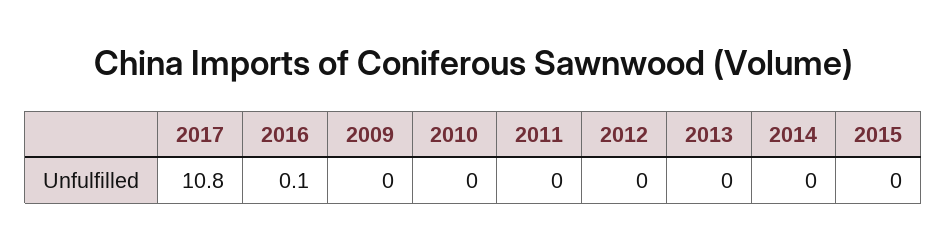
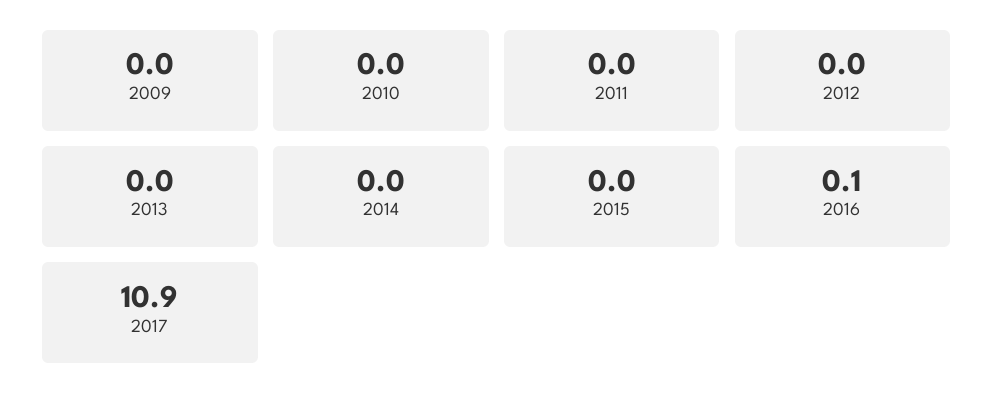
  {
-   "2017": 10.8,
+   "2017": 10.9,
    "2016": 0.1,
    "2009": 0,
    "2010": 0,
    "2011": 0,
    "2012": 0,
    "2013": 0,
    "2014": 0,
    "2015": 0
  }

